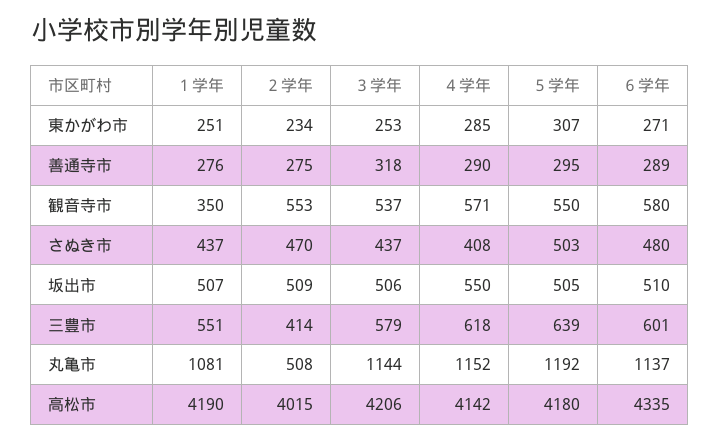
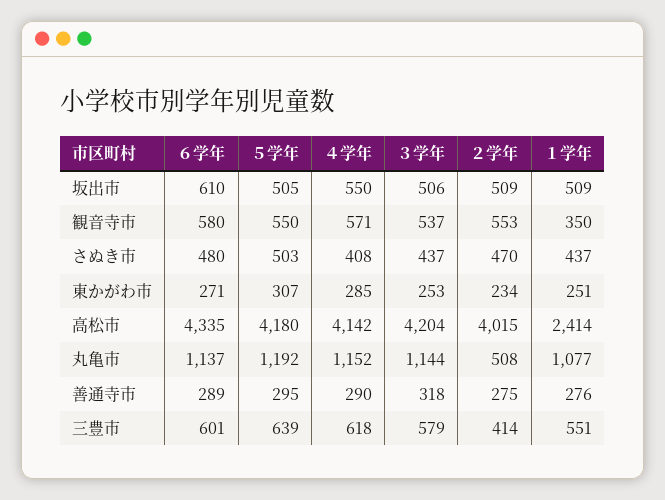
  {
    "１学年": {
      "東かがわ市": 251,
      "善通寺市": 276,
      "観音寺市": 350,
      "さぬき市": 437,
-     "坂出市": 507,
+     "坂出市": 509,
      "三豊市": 551,
-     "丸亀市": 1081,
+     "丸亀市": 1077,
-     "高松市": 4190
+     "高松市": 2414
    },
    "２学年": {
      "東かがわ市": 234,
      "善通寺市": 275,
      "観音寺市": 553,
      "さぬき市": 470,
      "坂出市": 509,
      "三豊市": 414,
      "丸亀市": 508,
      "高松市": 4015
    },
    "３学年": {
      "東かがわ市": 253,
      "善通寺市": 318,
      "観音寺市": 537,
      "さぬき市": 437,
      "坂出市": 506,
      "三豊市": 579,
      "丸亀市": 1144,
-     "高松市": 4206
+     "高松市": 4204
    },
    "４学年": {
      "東かがわ市": 285,
      "善通寺市": 290,
      "観音寺市": 571,
      "さぬき市": 408,
      "坂出市": 550,
      "三豊市": 618,
      "丸亀市": 1152,
      "高松市": 4142
    },
    "５学年": {
      "東かがわ市": 307,
      "善通寺市": 295,
      "観音寺市": 550,
      "さぬき市": 503,
      "坂出市": 505,
      "三豊市": 639,
      "丸亀市": 1192,
      "高松市": 4180
    },
    "６学年": {
      "東かがわ市": 271,
      "善通寺市": 289,
      "観音寺市": 580,
      "さぬき市": 480,
-     "坂出市": 510,
+     "坂出市": 610,
      "三豊市": 601,
      "丸亀市": 1137,
      "高松市": 4335
    }
  }

